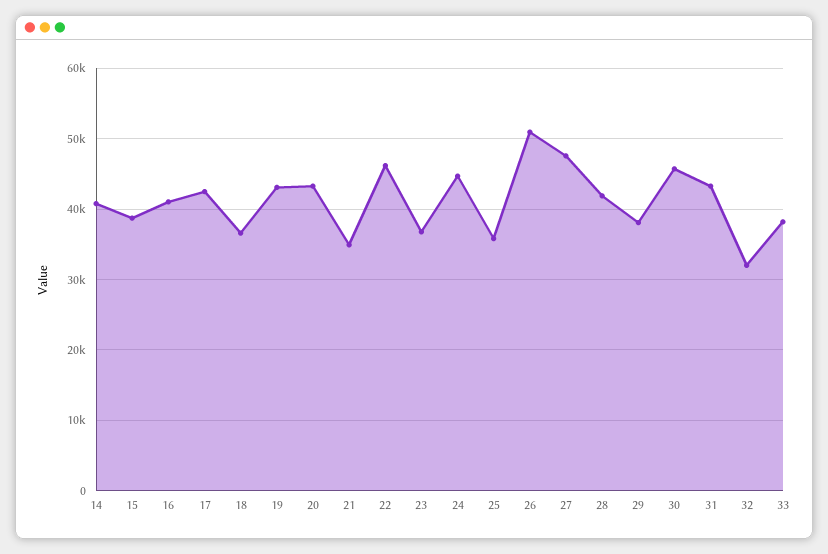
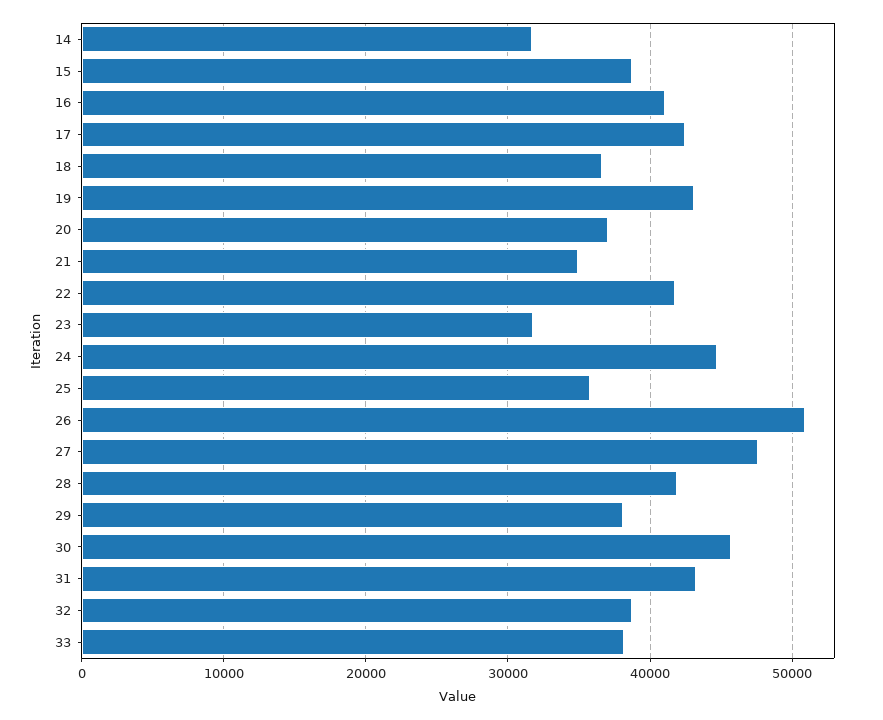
  {
-   "14": 41000,
+   "14": 32000,
    "15": 39000,
    "16": 41000,
    "17": 42000,
    "18": 37000,
    "19": 43000,
-   "20": 43000,
+   "20": 37000,
    "21": 35000,
-   "22": 46000,
+   "22": 42000,
-   "23": 37000,
+   "23": 32000,
    "24": 45000,
    "25": 36000,
    "26": 51000,
    "27": 48000,
    "28": 42000,
    "29": 38000,
    "30": 46000,
    "31": 43000,
-   "32": 32000,
+   "32": 39000,
    "33": 38000
  }

